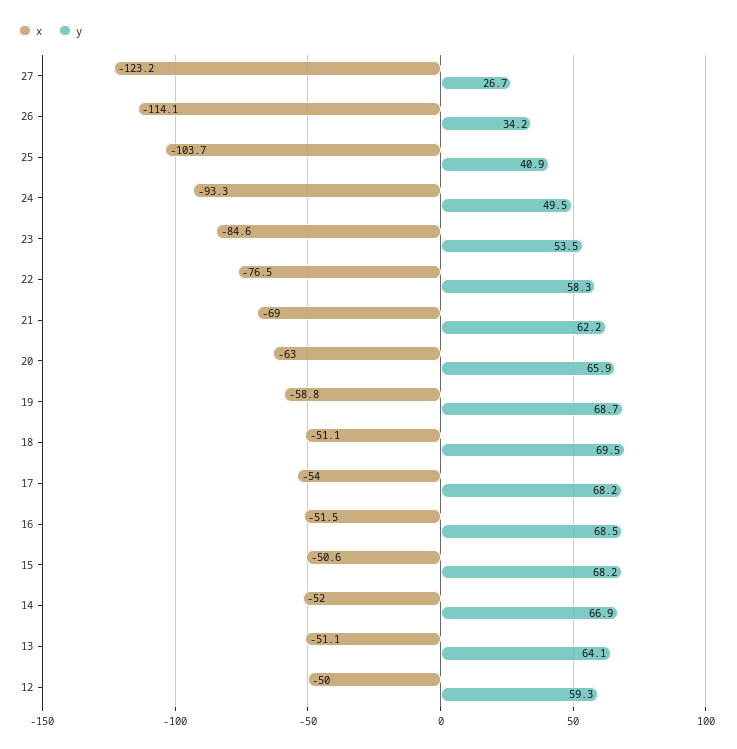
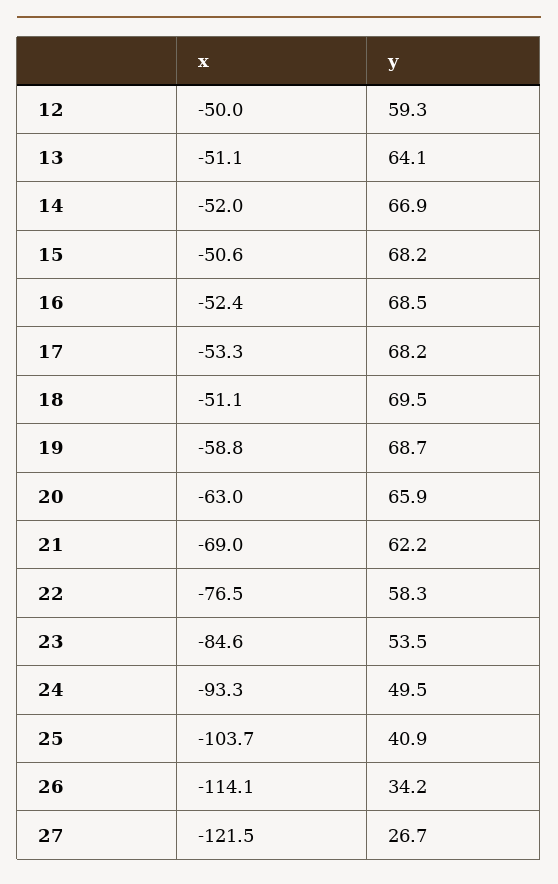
  {
    "x": {
-     "27": -123.2,
+     "27": -121.5,
      "26": -114.1,
      "25": -103.7,
      "24": -93.3,
      "23": -84.6,
      "22": -76.5,
      "21": -69,
      "20": -63,
      "19": -58.8,
      "18": -51.1,
-     "17": -54,
+     "17": -53.3,
-     "16": -51.5,
+     "16": -52.4,
      "15": -50.6,
      "14": -52,
      "13": -51.1,
      "12": -50
    },
    "y": {
      "27": 26.7,
      "26": 34.2,
      "25": 40.9,
      "24": 49.5,
      "23": 53.5,
      "22": 58.3,
      "21": 62.2,
      "20": 65.9,
      "19": 68.7,
      "18": 69.5,
      "17": 68.2,
      "16": 68.5,
      "15": 68.2,
      "14": 66.9,
      "13": 64.1,
      "12": 59.3
    }
  }

